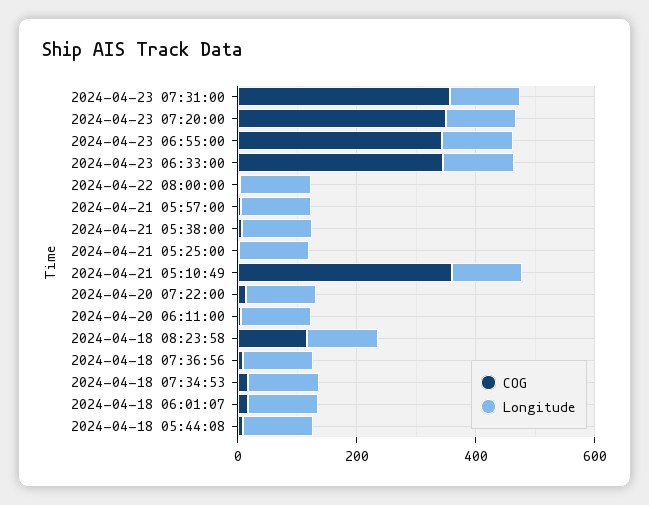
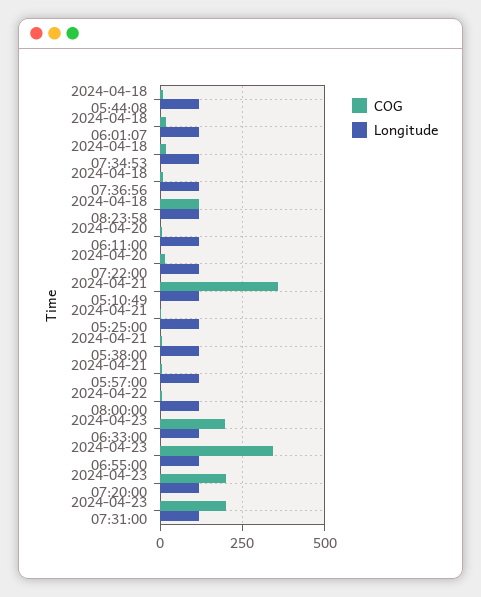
  {
    "COG": {
-     "2024-04-23 07:31:00": 350,
+     "2024-04-23 07:31:00": 200,
-     "2024-04-23 07:20:00": 350,
+     "2024-04-23 07:20:00": 200,
      "2024-04-23 06:55:00": 350,
-     "2024-04-23 06:33:00": 350,
+     "2024-04-23 06:33:00": 200,
      "2024-04-22 08:00:00": 0,
      "2024-04-21 05:57:00": 0,
      "2024-04-21 05:38:00": 0,
      "2024-04-21 05:25:00": 0,
      "2024-04-21 05:10:49": 350,
      "2024-04-20 07:22:00": 25,
      "2024-04-20 06:11:00": 0,
      "2024-04-18 08:23:58": 125,
      "2024-04-18 07:36:56": 0,
      "2024-04-18 07:34:53": 25,
      "2024-04-18 06:01:07": 25,
      "2024-04-18 05:44:08": 0
    },
    "Longitude": {
      "2024-04-23 07:31:00": 125,
      "2024-04-23 07:20:00": 125,
      "2024-04-23 06:55:00": 125,
      "2024-04-23 06:33:00": 125,
      "2024-04-22 08:00:00": 125,
      "2024-04-21 05:57:00": 125,
      "2024-04-21 05:38:00": 125,
      "2024-04-21 05:25:00": 125,
      "2024-04-21 05:10:49": 125,
      "2024-04-20 07:22:00": 125,
      "2024-04-20 06:11:00": 125,
      "2024-04-18 08:23:58": 125,
      "2024-04-18 07:36:56": 125,
      "2024-04-18 07:34:53": 125,
      "2024-04-18 06:01:07": 125,
      "2024-04-18 05:44:08": 125
    }
  }

